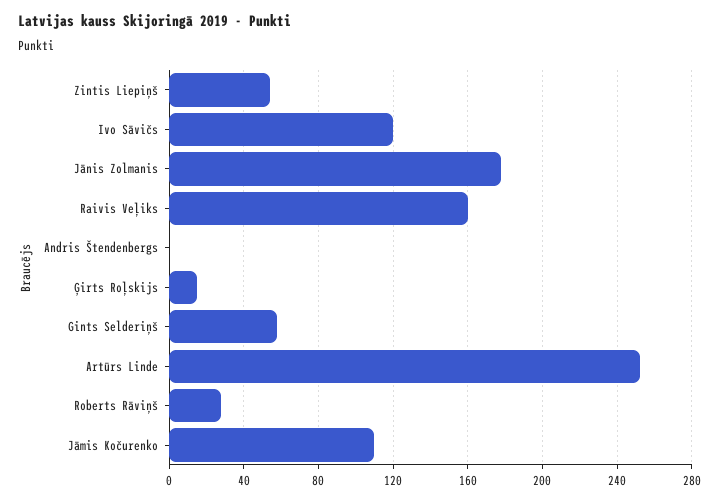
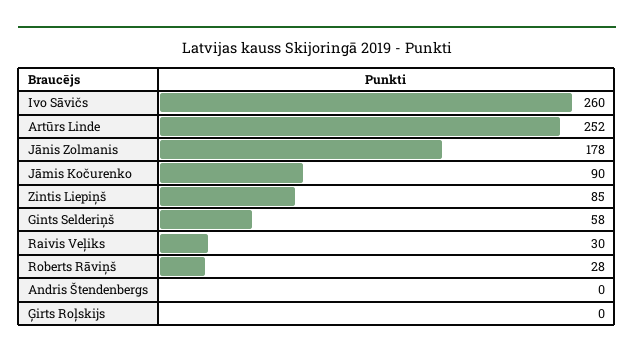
  {
-   "Zintis Liepiņš": 55,
+   "Zintis Liepiņš": 85,
-   "Ivo Sāvičs": 120,
+   "Ivo Sāvičs": 260,
    "Jānis Zolmanis": 178,
-   "Raivis Veļiks": 160,
+   "Raivis Veļiks": 30,
    "Andris Štendenbergs": 0,
-   "Ģirts Roļskijs": 15,
+   "Ģirts Roļskijs": 0,
    "Gints Selderiņš": 58,
    "Artūrs Linde": 252,
    "Roberts Rāviņš": 28,
-   "Jāmis Kočurenko": 110
+   "Jāmis Kočurenko": 90
  }

